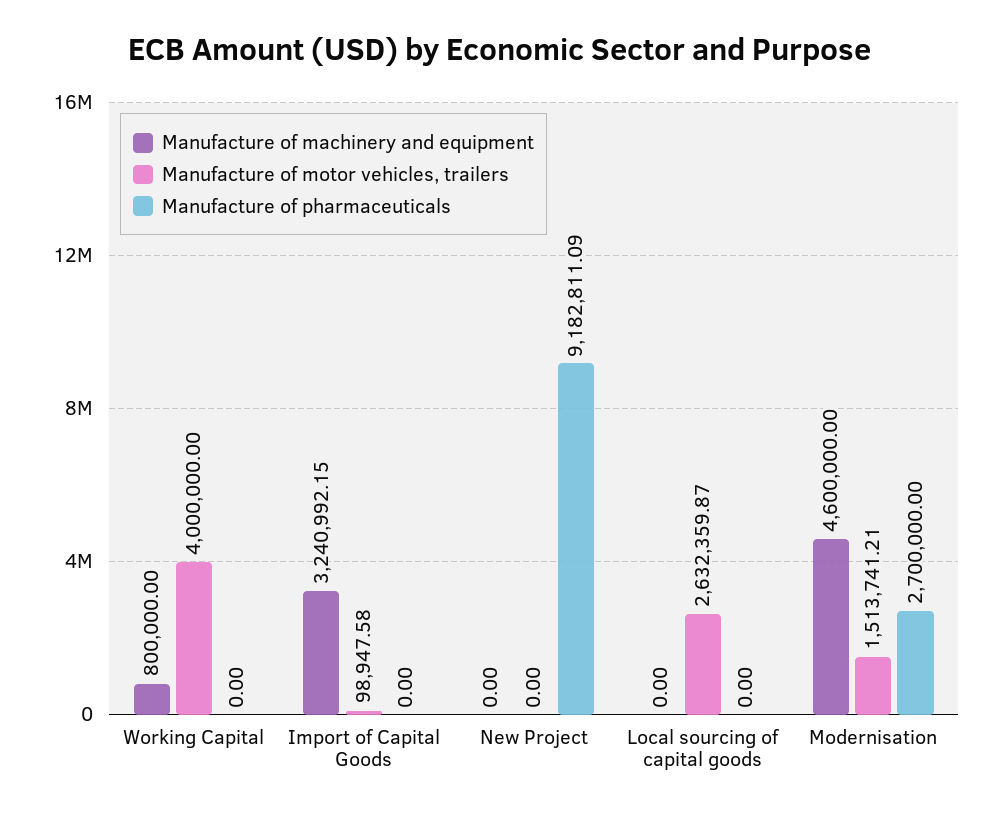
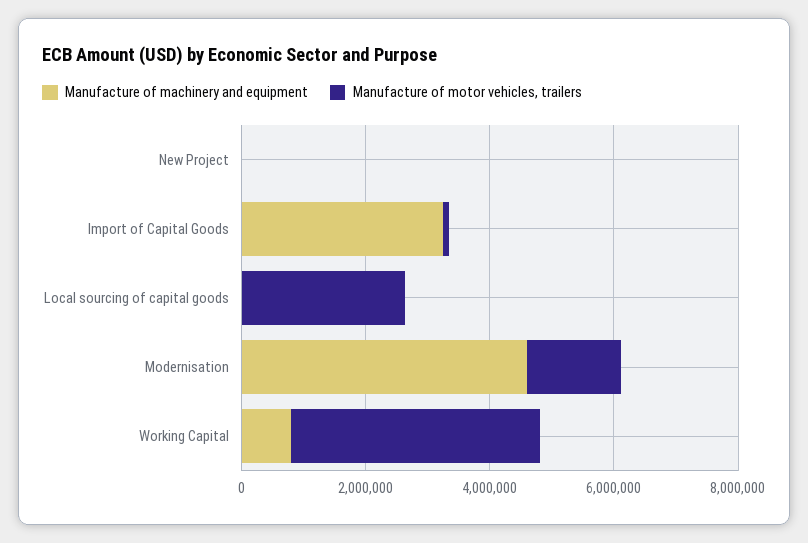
  {
    "Manufacture of machinery and equipment": {
      "Working Capital": 800000,
      "Import of Capital Goods": 3240992.15,
      "New Project": 0,
      "Local sourcing of capital goods": 0,
      "Modernisation": 4600000
    },
    "Manufacture of motor vehicles, trailers": {
      "Working Capital": 4000000,
      "Import of Capital Goods": 98947.58,
      "New Project": 0,
      "Local sourcing of capital goods": 2632359.87,
      "Modernisation": 1513741.21
-   },
+   }
-   "Manufacture of pharmaceuticals": {
-     "Working Capital": 0,
-     "Import of Capital Goods": 0,
-     "New Project": 9182811.09,
-     "Local sourcing of capital goods": 0,
-     "Modernisation": 2700000
-   }
  }

